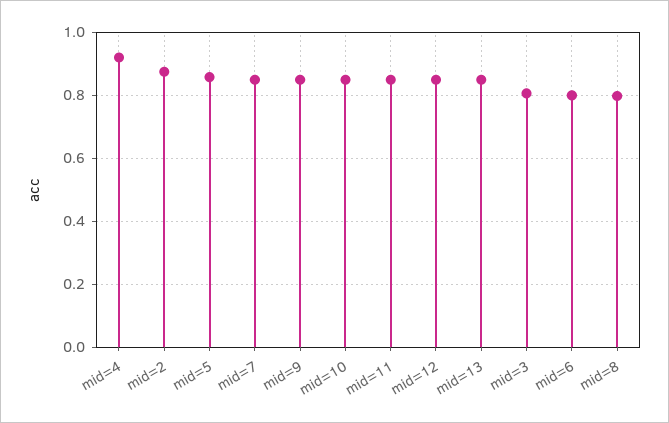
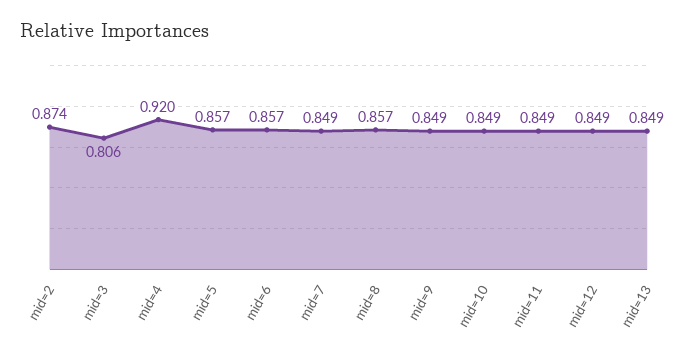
  {
    "mid=4": 0.92,
    "mid=2": 0.874,
    "mid=5": 0.857,
    "mid=7": 0.849,
    "mid=9": 0.849,
    "mid=10": 0.849,
    "mid=11": 0.849,
    "mid=12": 0.849,
    "mid=13": 0.849,
    "mid=3": 0.806,
-   "mid=6": 0.8,
+   "mid=6": 0.857,
-   "mid=8": 0.8
+   "mid=8": 0.857
  }

